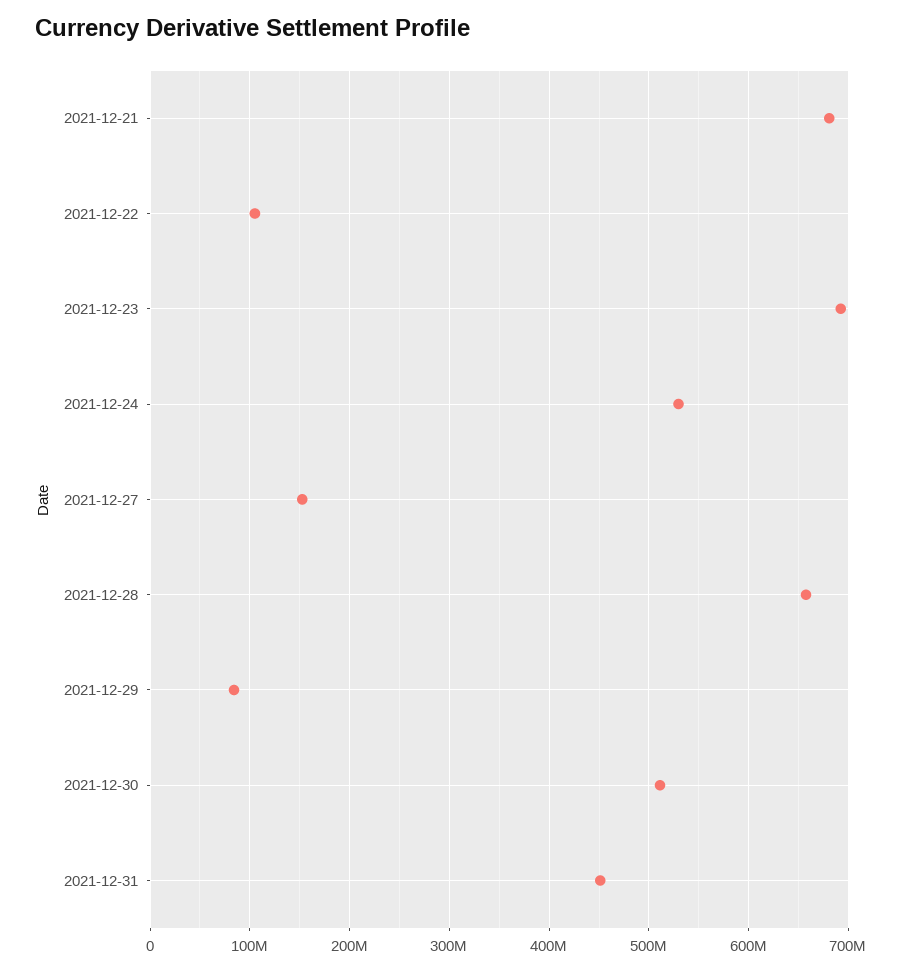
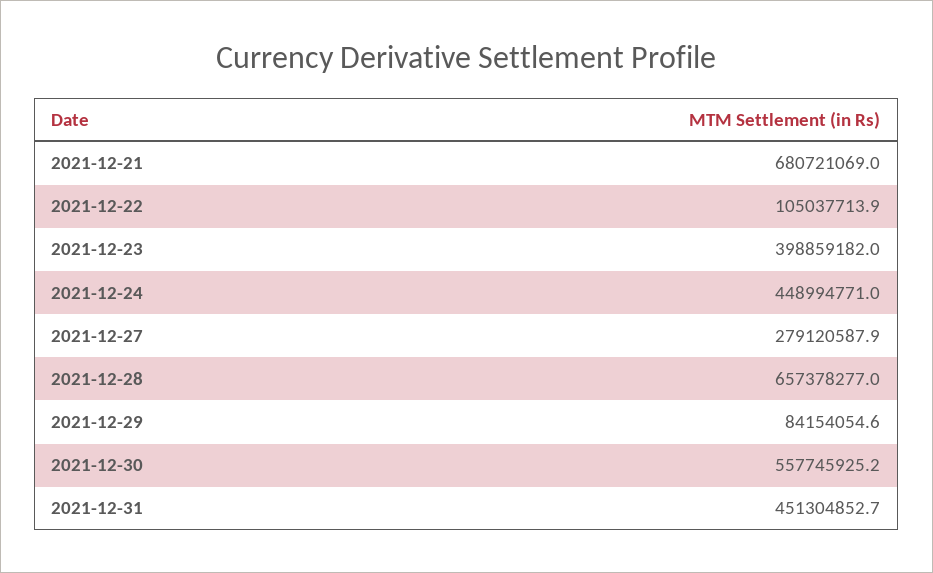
  {
    "2021-12-21": 680721069,
    "2021-12-22": 105037713.9,
-   "2021-12-23": 690000000,
+   "2021-12-23": 398859182,
-   "2021-12-24": 530000000,
+   "2021-12-24": 448994771,
-   "2021-12-27": 150000000,
+   "2021-12-27": 279120587.9,
    "2021-12-28": 657378277,
    "2021-12-29": 84154054.6,
-   "2021-12-30": 510000000,
+   "2021-12-30": 557745925.2,
    "2021-12-31": 451304852.7
  }

